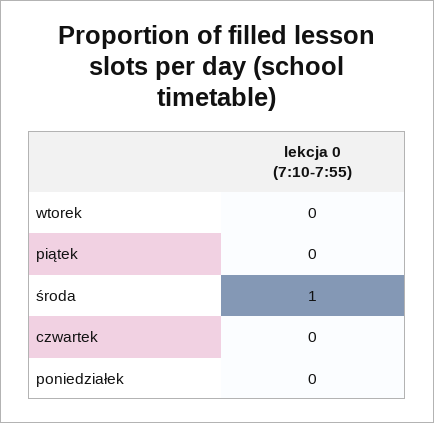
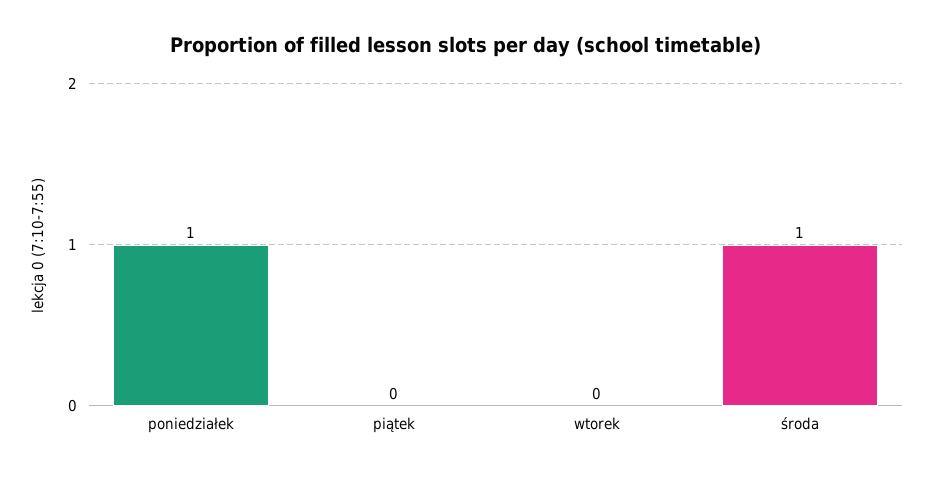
  {
    "wtorek": 0,
    "piątek": 0,
    "środa": 1,
-   "czwartek": 0,
-   "poniedziałek": 0
+   "poniedziałek": 1
  }

